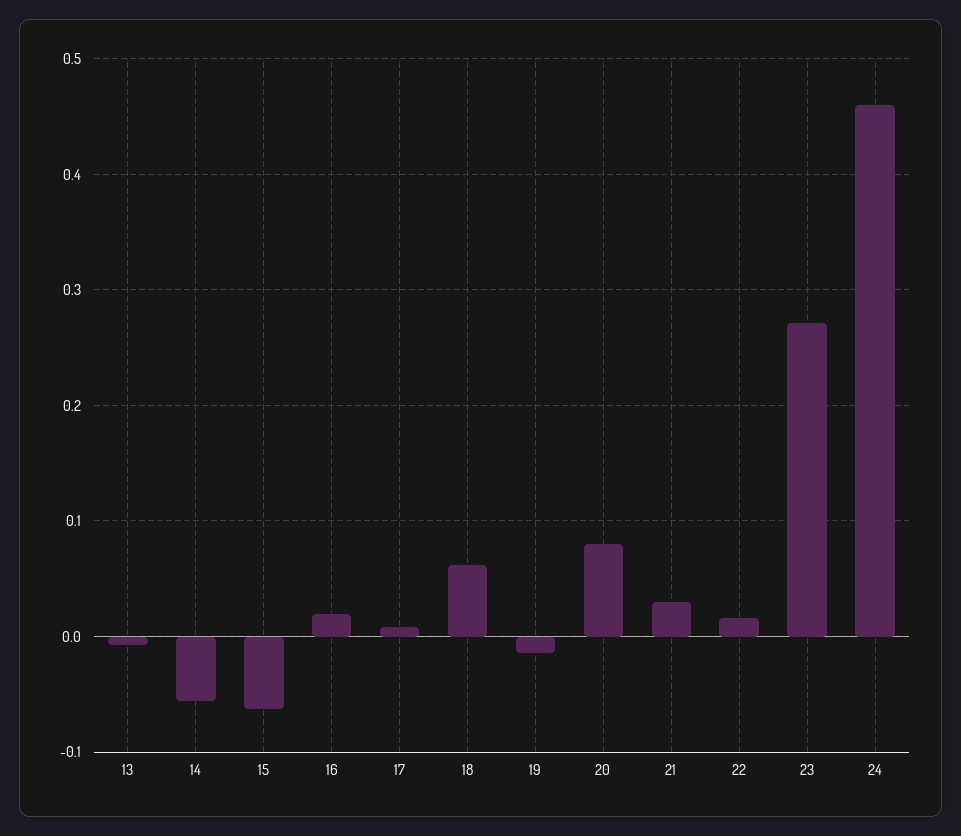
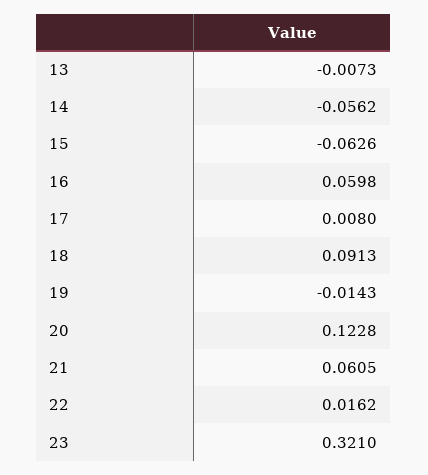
  {
    "13": -0.0073,
    "14": -0.0562,
    "15": -0.0626,
-   "16": 0.02,
+   "16": 0.0598,
    "17": 0.008,
-   "18": 0.06,
+   "18": 0.0913,
    "19": -0.0143,
-   "20": 0.08,
+   "20": 0.1228,
-   "21": 0.03,
+   "21": 0.0605,
    "22": 0.0162,
-   "23": 0.27,
+   "23": 0.321
-   "24": 0.46
  }

